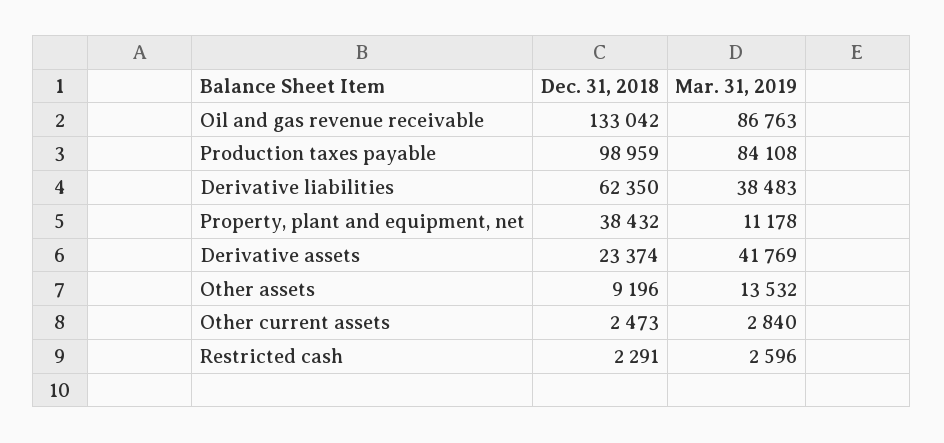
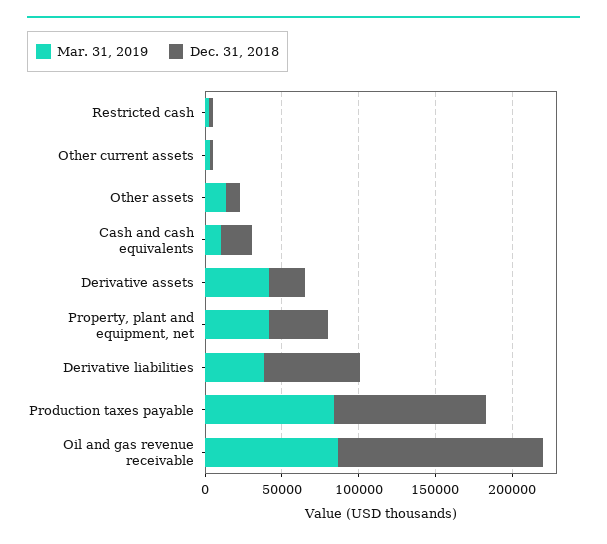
  {
    "Dec. 31, 2018": {
      "Oil and gas revenue receivable": 133042,
      "Production taxes payable": 98959,
      "Derivative liabilities": 62350,
      "Property, plant and equipment, net": 38432,
      "Derivative assets": 23374,
      "Other assets": 9196,
      "Other current assets": 2473,
-     "Restricted cash": 2291
+     "Restricted cash": 2291,
+     "Cash and cash equivalents": 20000
    },
    "Mar. 31, 2019": {
      "Oil and gas revenue receivable": 86763,
      "Production taxes payable": 84108,
      "Derivative liabilities": 38483,
-     "Property, plant and equipment, net": 11178,
+     "Property, plant and equipment, net": 40000,
      "Derivative assets": 41769,
      "Other assets": 13532,
      "Other current assets": 2840,
-     "Restricted cash": 2596
+     "Restricted cash": 2596,
+     "Cash and cash equivalents": 10000
    }
  }

